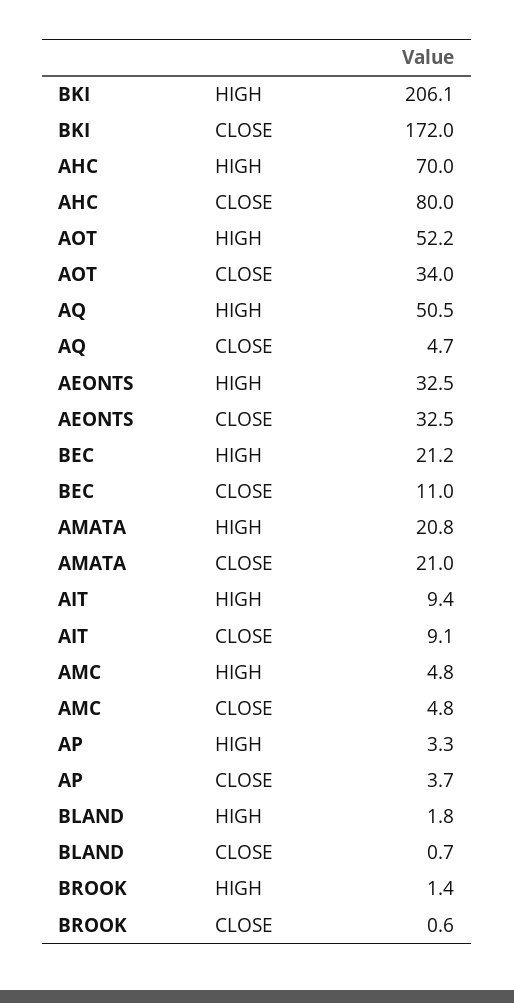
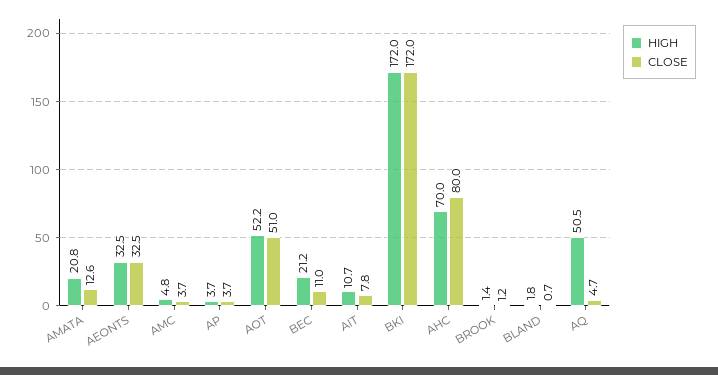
  {
    "HIGH": {
-     "BKI": 206.1,
+     "BKI": 172,
      "AHC": 70,
      "AOT": 52.2,
      "AQ": 50.5,
      "AEONTS": 32.5,
      "BEC": 21.2,
      "AMATA": 20.8,
-     "AIT": 9.4,
+     "AIT": 10.7,
      "AMC": 4.8,
-     "AP": 3.3,
+     "AP": 3.7,
      "BLAND": 1.8,
      "BROOK": 1.4
    },
    "CLOSE": {
      "BKI": 172,
      "AHC": 80,
-     "AOT": 34,
+     "AOT": 51,
      "AQ": 4.7,
      "AEONTS": 32.5,
      "BEC": 11,
-     "AMATA": 21,
+     "AMATA": 12.6,
-     "AIT": 9.1,
+     "AIT": 7.8,
-     "AMC": 4.8,
+     "AMC": 3.7,
      "AP": 3.7,
      "BLAND": 0.7,
-     "BROOK": 0.6
+     "BROOK": 1.2
    }
  }

